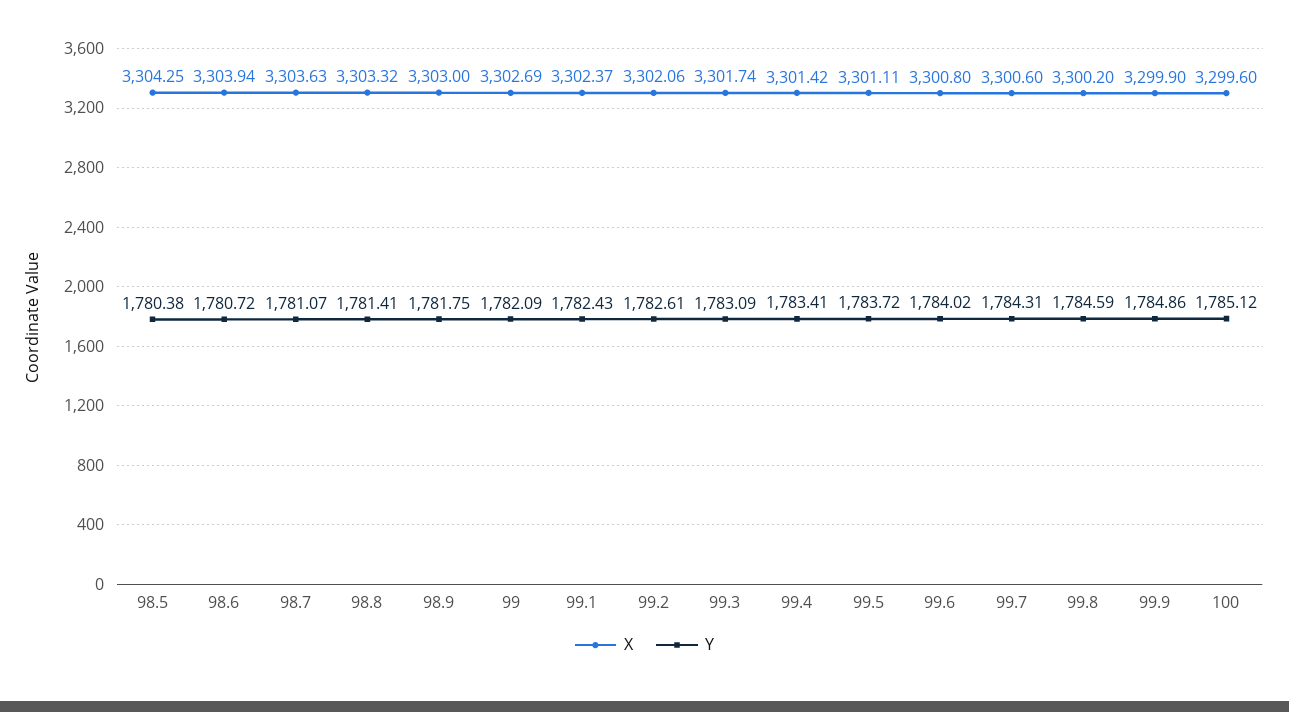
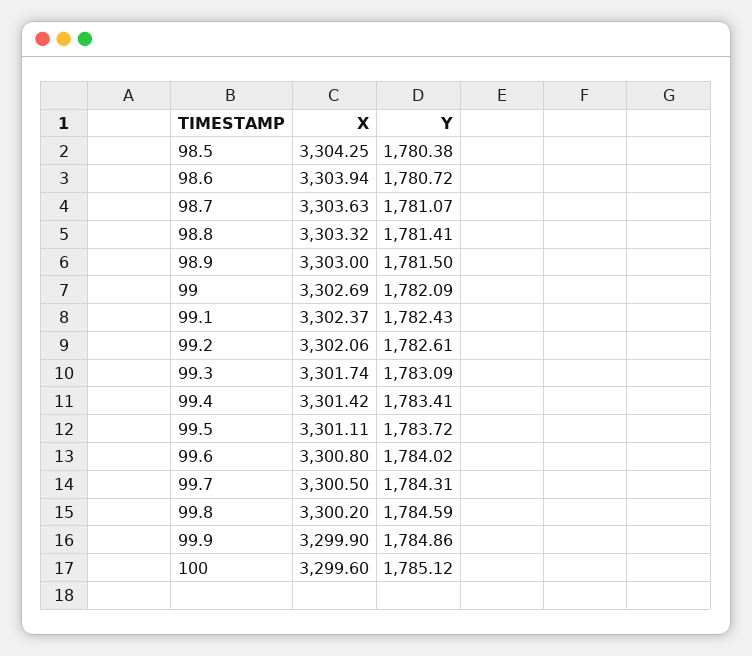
  {
    "X": {
      "98.5": 3304.25,
      "98.6": 3303.94,
      "98.7": 3303.63,
      "98.8": 3303.32,
      "98.9": 3303,
      "99": 3302.69,
      "99.1": 3302.37,
      "99.2": 3302.06,
      "99.3": 3301.74,
      "99.4": 3301.42,
      "99.5": 3301.11,
      "99.6": 3300.8,
-     "99.7": 3300.6,
+     "99.7": 3300.5,
      "99.8": 3300.2,
      "99.9": 3299.9,
      "100": 3299.6
    },
    "Y": {
      "98.5": 1780.38,
      "98.6": 1780.72,
      "98.7": 1781.07,
      "98.8": 1781.41,
-     "98.9": 1781.75,
+     "98.9": 1781.5,
      "99": 1782.09,
      "99.1": 1782.43,
      "99.2": 1782.61,
      "99.3": 1783.09,
      "99.4": 1783.41,
      "99.5": 1783.72,
      "99.6": 1784.02,
      "99.7": 1784.31,
      "99.8": 1784.59,
      "99.9": 1784.86,
      "100": 1785.12
    }
  }

